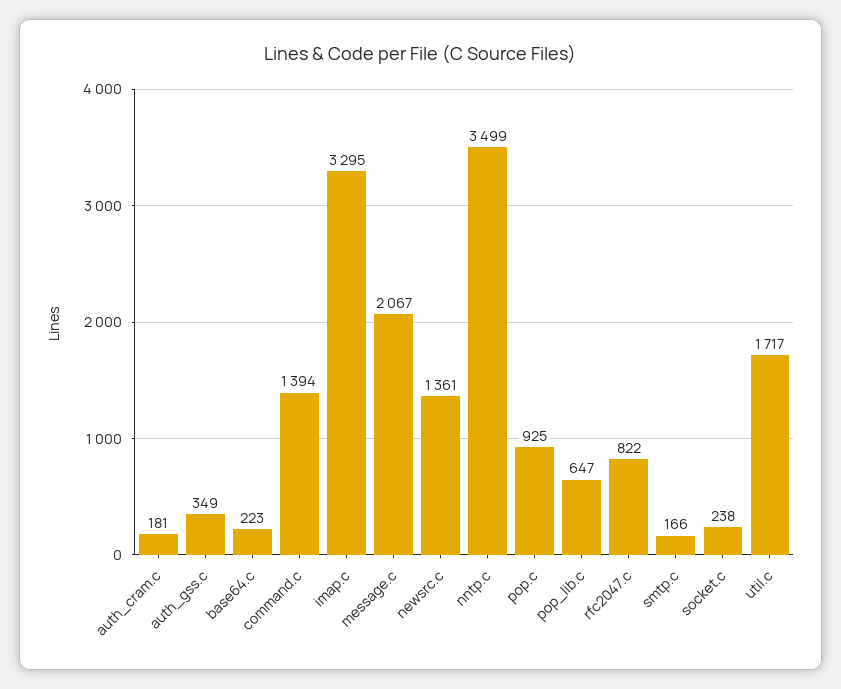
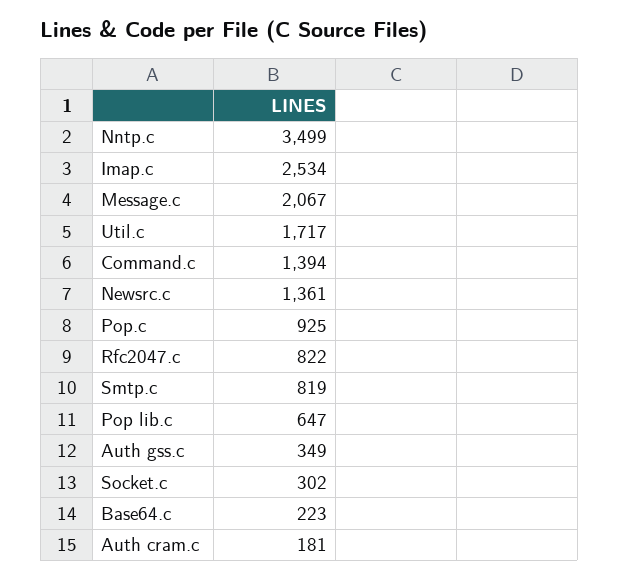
  {
    "auth_cram.c": 181,
    "auth_gss.c": 349,
    "base64.c": 223,
    "command.c": 1394,
-   "imap.c": 3295,
+   "imap.c": 2534,
    "message.c": 2067,
    "newsrc.c": 1361,
    "nntp.c": 3499,
    "pop.c": 925,
    "pop_lib.c": 647,
    "rfc2047.c": 822,
-   "smtp.c": 166,
+   "smtp.c": 819,
-   "socket.c": 238,
+   "socket.c": 302,
    "util.c": 1717
  }

